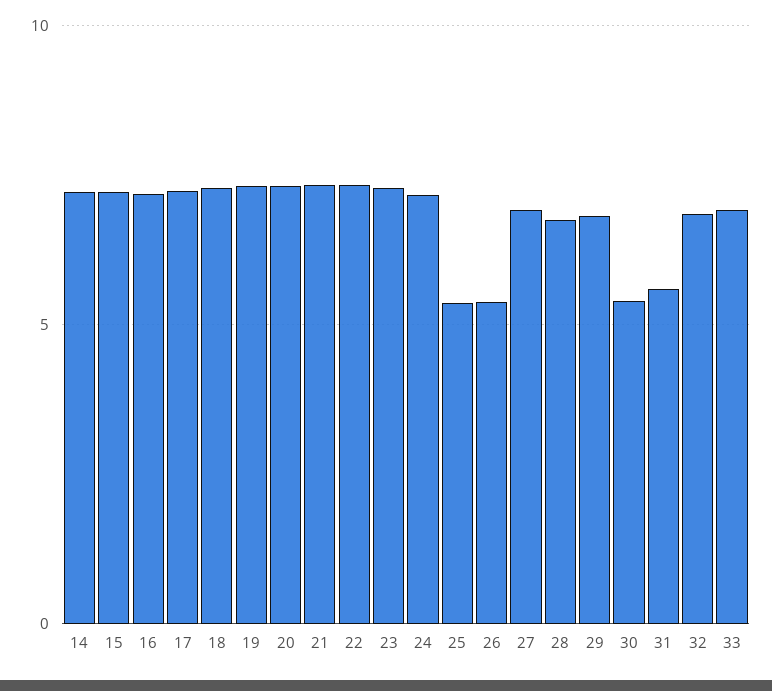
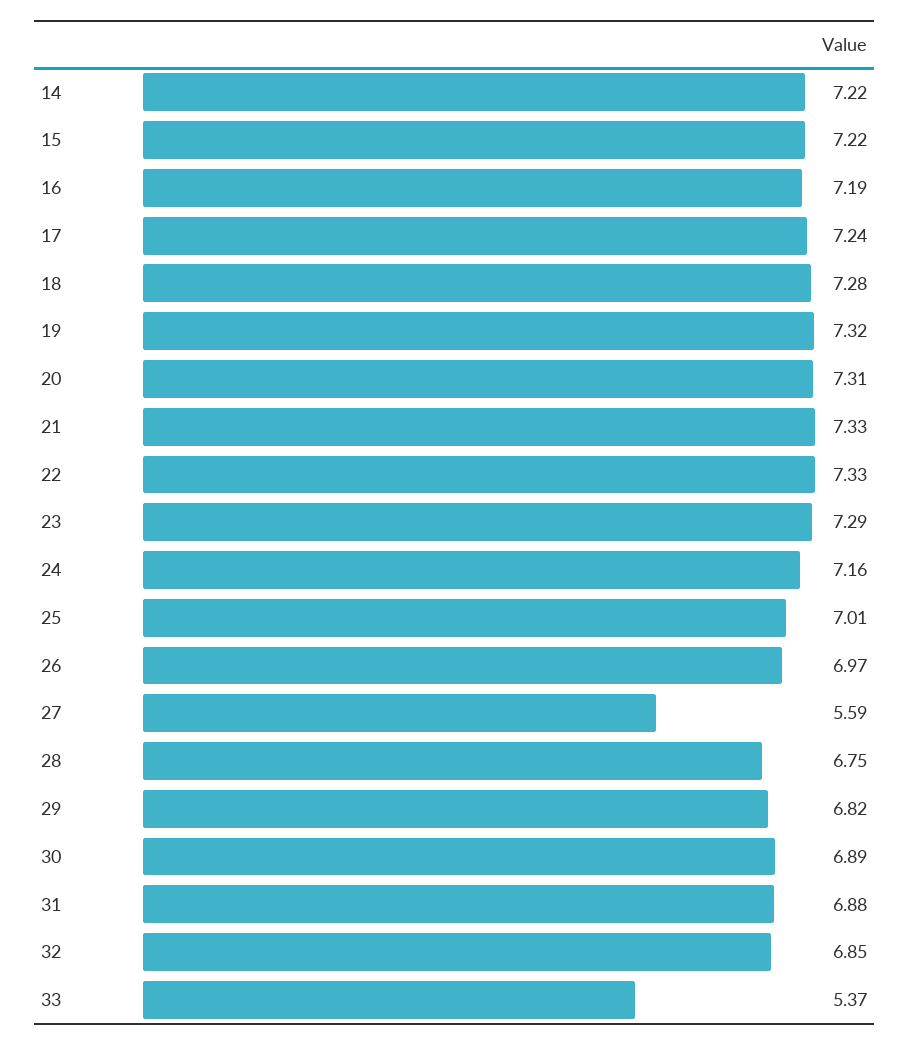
  {
    "14": 7.22,
    "15": 7.22,
    "16": 7.19,
    "17": 7.24,
    "18": 7.28,
    "19": 7.32,
    "20": 7.31,
    "21": 7.33,
    "22": 7.33,
    "23": 7.29,
    "24": 7.16,
-   "25": 5.5,
+   "25": 7.01,
-   "26": 5.5,
+   "26": 6.97,
-   "27": 7,
+   "27": 5.59,
    "28": 6.75,
    "29": 6.82,
-   "30": 5.5,
+   "30": 6.89,
-   "31": 5.5,
+   "31": 6.88,
    "32": 6.85,
-   "33": 7
+   "33": 5.37
  }

